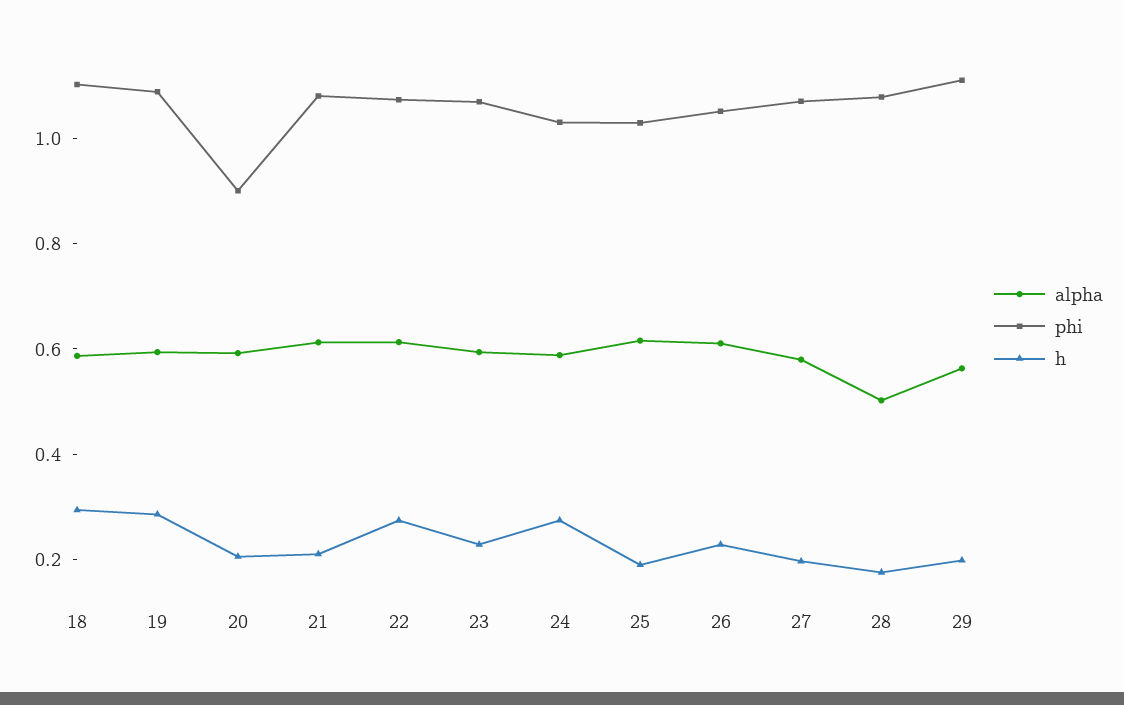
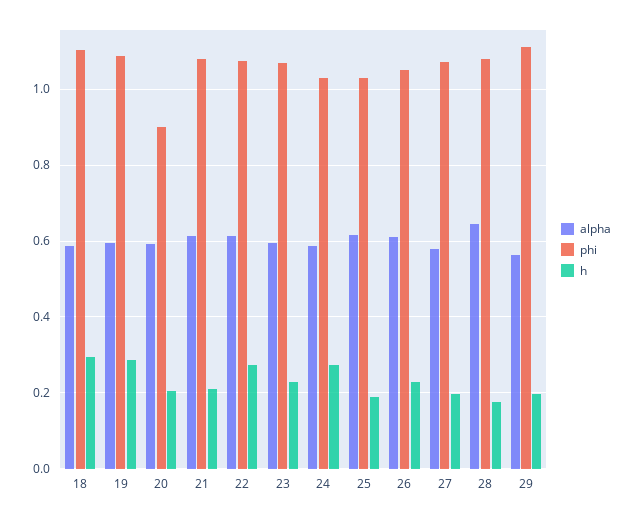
  {
    "alpha": {
      "18": 0.58,
      "19": 0.6,
      "20": 0.6,
      "21": 0.62,
      "22": 0.62,
      "23": 0.6,
      "24": 0.58,
      "25": 0.62,
      "26": 0.62,
      "27": 0.58,
-     "28": 0.5,
+     "28": 0.64,
      "29": 0.56
    },
    "phi": {
      "18": 1.1,
      "19": 1.08,
      "20": 0.9,
      "21": 1.08,
      "22": 1.08,
      "23": 1.06,
      "24": 1.04,
      "25": 1.02,
      "26": 1.06,
      "27": 1.08,
      "28": 1.08,
      "29": 1.12
    },
    "h": {
      "18": 0.3,
      "19": 0.28,
      "20": 0.2,
      "21": 0.22,
      "22": 0.28,
      "23": 0.22,
      "24": 0.28,
      "25": 0.2,
      "26": 0.22,
      "27": 0.2,
      "28": 0.18,
      "29": 0.2
    }
  }

